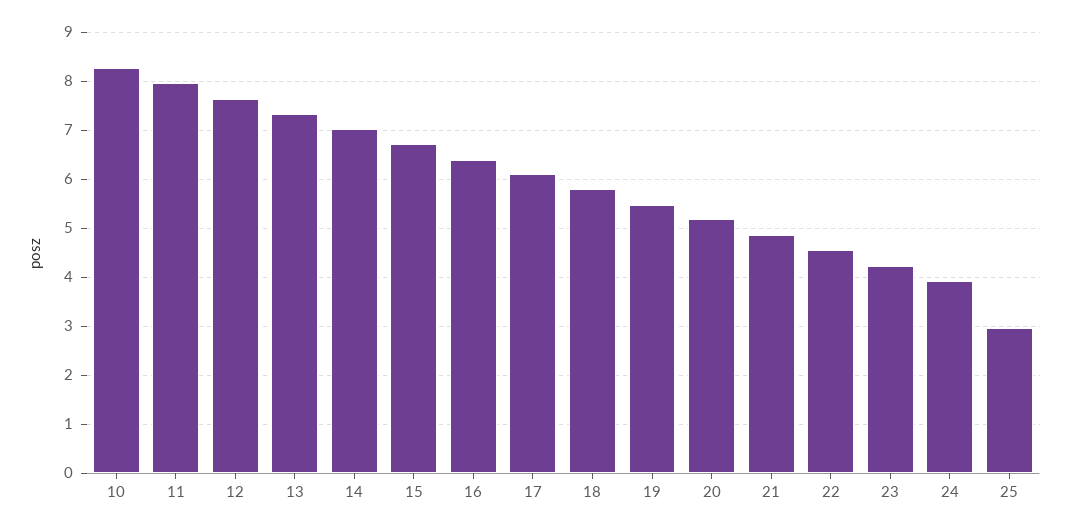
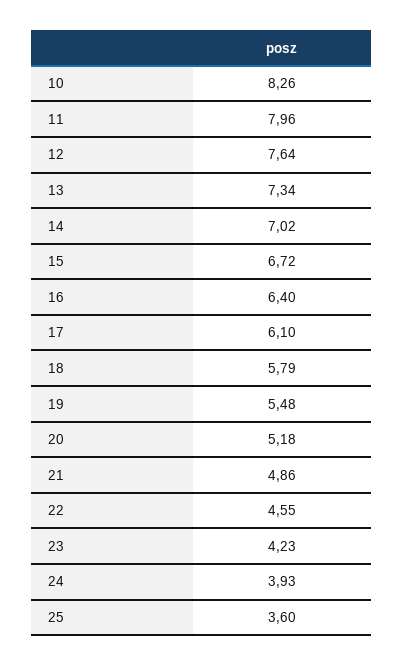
  {
    "10": 8.26,
    "11": 7.96,
    "12": 7.64,
    "13": 7.34,
    "14": 7.02,
    "15": 6.72,
    "16": 6.4,
    "17": 6.1,
    "18": 5.79,
    "19": 5.48,
    "20": 5.18,
    "21": 4.86,
    "22": 4.55,
    "23": 4.23,
    "24": 3.93,
-   "25": 3
+   "25": 3.6
  }

